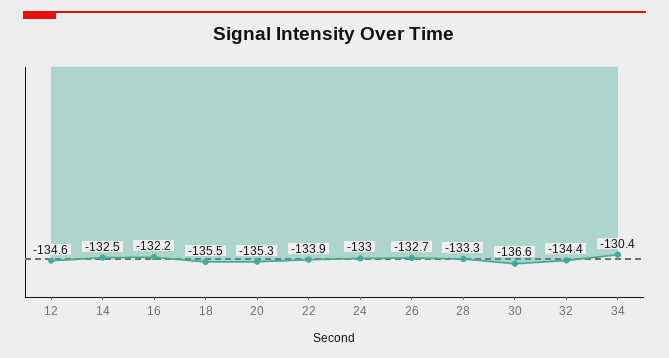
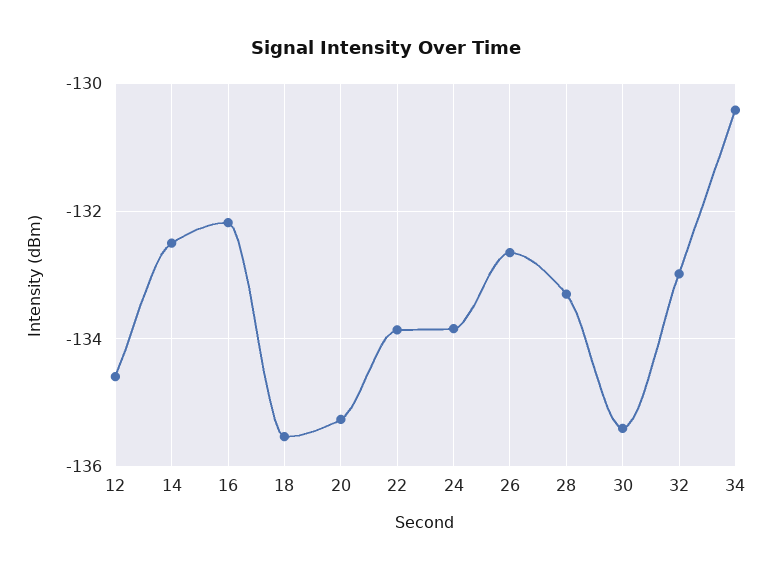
  {
    "12": -134.6,
    "14": -132.5,
    "16": -132.2,
    "18": -135.5,
    "20": -135.3,
    "22": -133.9,
-   "24": -133,
+   "24": -133.8,
    "26": -132.7,
    "28": -133.3,
-   "30": -136.6,
+   "30": -135.4,
-   "32": -134.4,
+   "32": -133,
    "34": -130.4
  }

